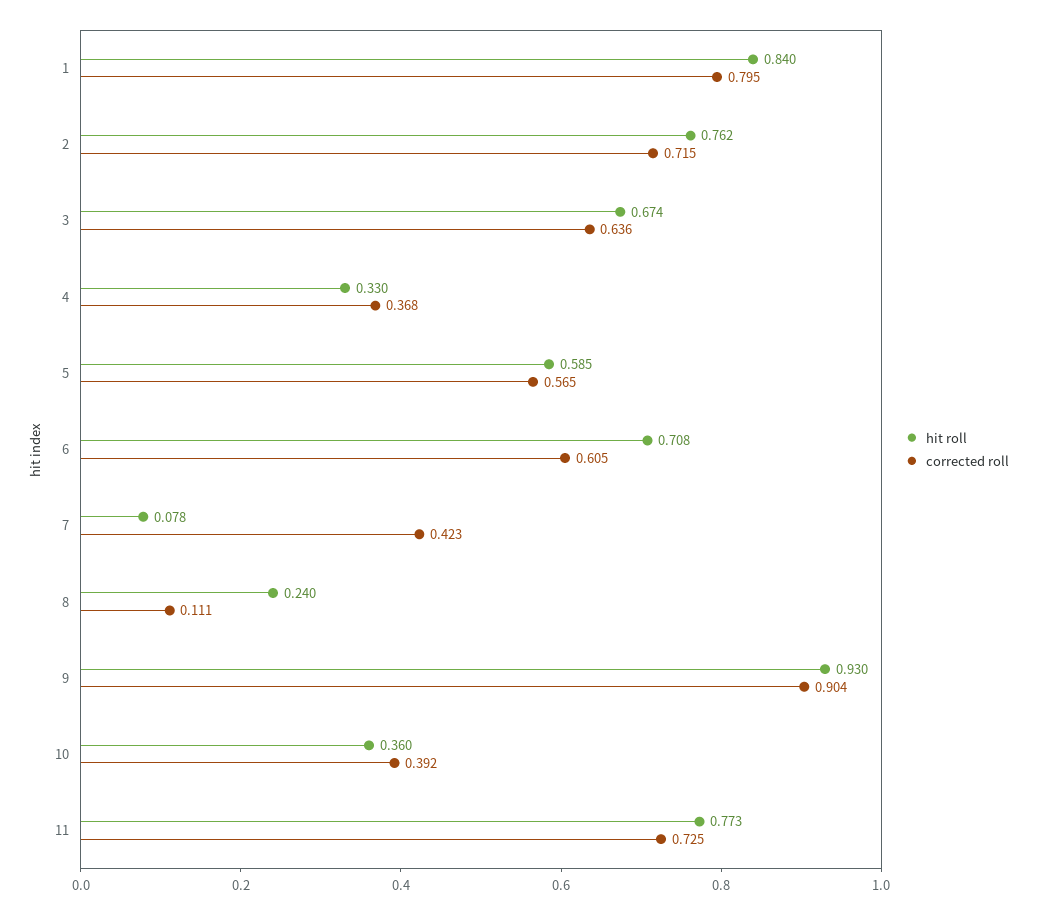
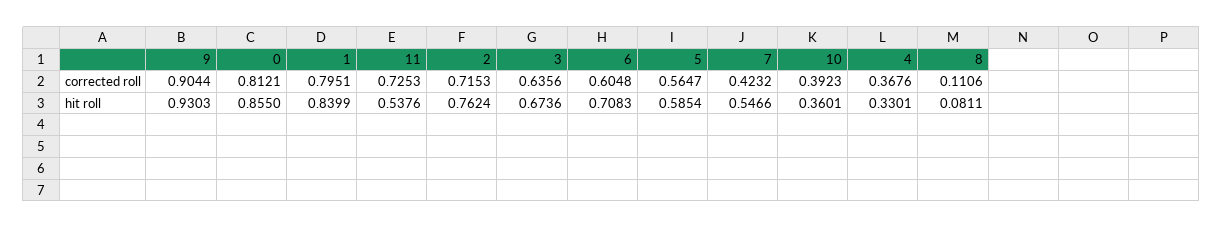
  {
    "hit roll": {
      "1": 0.8399,
      "2": 0.7624,
      "3": 0.6736,
      "4": 0.3301,
      "5": 0.5854,
      "6": 0.7083,
-     "7": 0.078,
+     "7": 0.5466,
-     "8": 0.24,
+     "8": 0.0811,
      "9": 0.9303,
      "10": 0.3601,
-     "11": 0.773
+     "11": 0.5376,
+     "0": 0.855
    },
    "corrected roll": {
      "1": 0.7951,
      "2": 0.7153,
      "3": 0.6356,
      "4": 0.3676,
      "5": 0.5647,
      "6": 0.6048,
      "7": 0.4232,
      "8": 0.1106,
      "9": 0.9044,
      "10": 0.3923,
-     "11": 0.7253
+     "11": 0.7253,
+     "0": 0.8121
    }
  }

